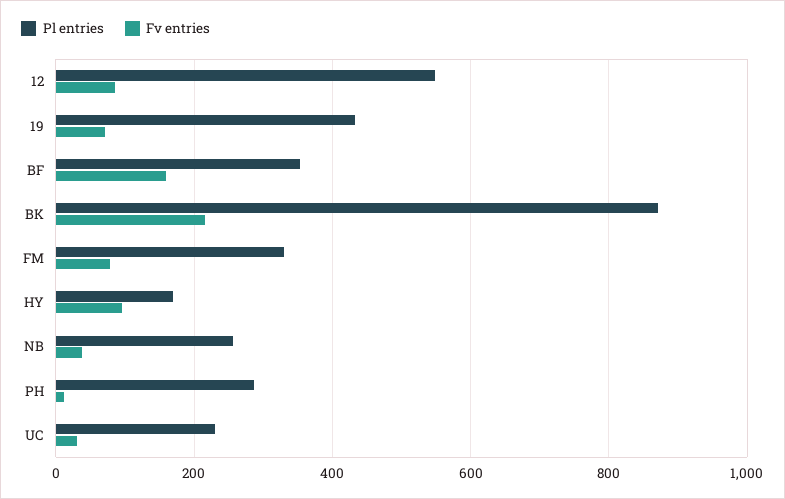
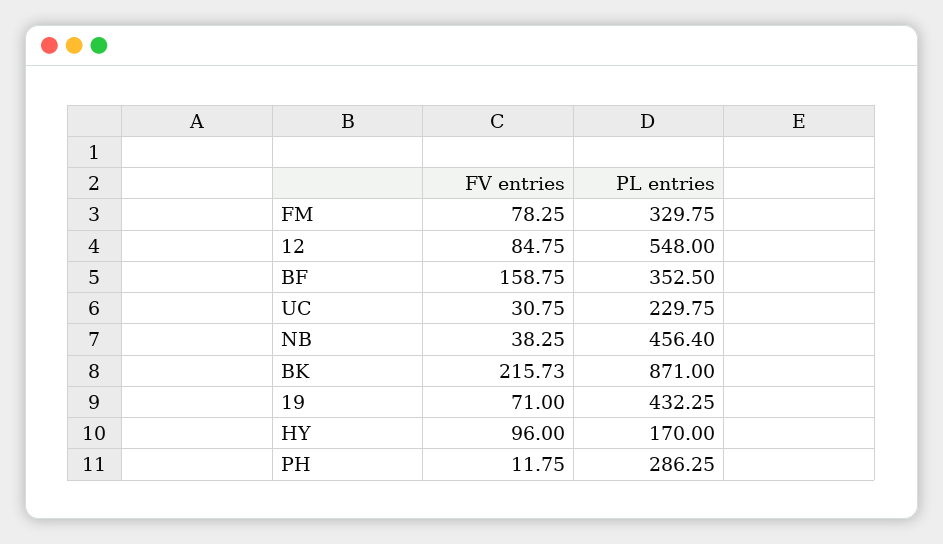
  {
    "Pl entries": {
      "12": 548,
      "19": 432.25,
      "BF": 352.5,
      "BK": 871,
      "FM": 329.75,
      "HY": 170,
-     "NB": 260,
+     "NB": 456.4,
      "PH": 286.25,
      "UC": 229.75
    },
    "Fv entries": {
      "12": 84.75,
      "19": 71,
      "BF": 158.75,
      "BK": 215.73,
      "FM": 78.25,
      "HY": 96,
      "NB": 38.25,
      "PH": 11.75,
      "UC": 30.75
    }
  }

